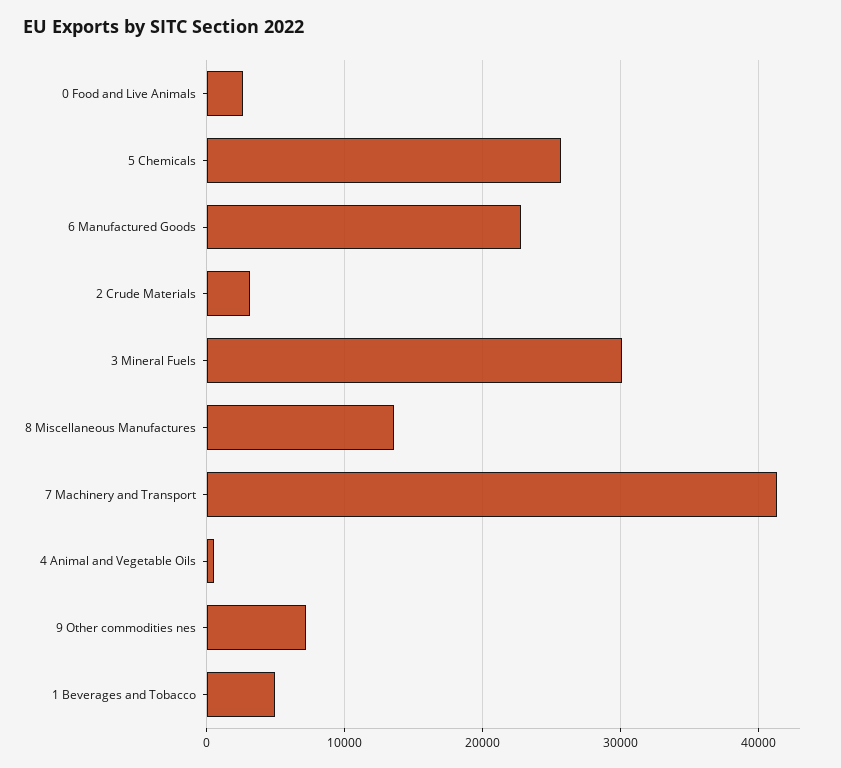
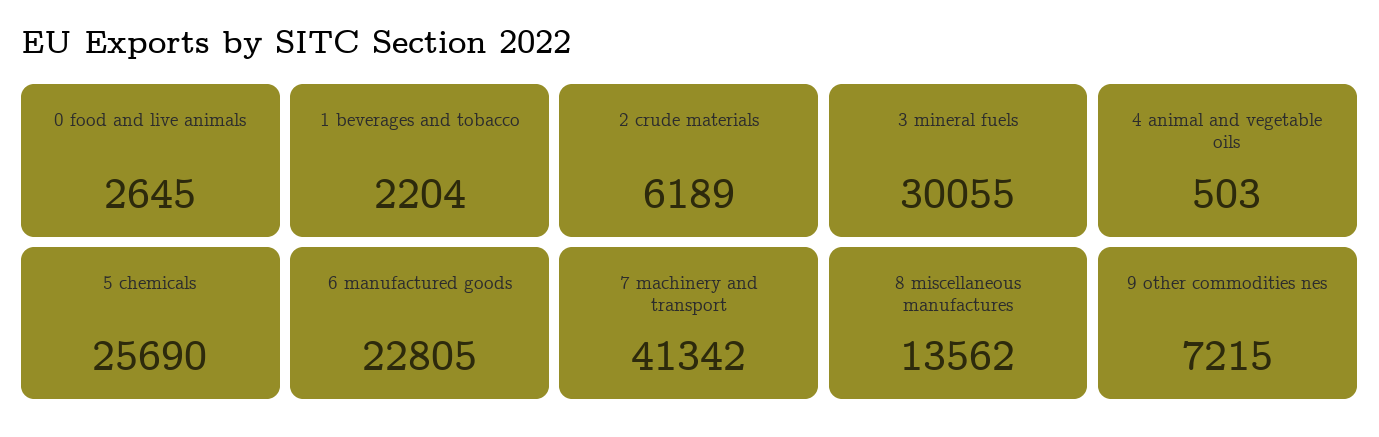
  {
    "0 Food and Live Animals": 2645,
    "5 Chemicals": 25690,
    "6 Manufactured Goods": 22805,
-   "2 Crude Materials": 3000,
+   "2 Crude Materials": 6189,
    "3 Mineral Fuels": 30055,
    "8 Miscellaneous Manufactures": 13562,
    "7 Machinery and Transport": 41342,
    "4 Animal and Vegetable Oils": 503,
    "9 Other commodities nes": 7215,
-   "1 Beverages and Tobacco": 5000
+   "1 Beverages and Tobacco": 2204
  }

